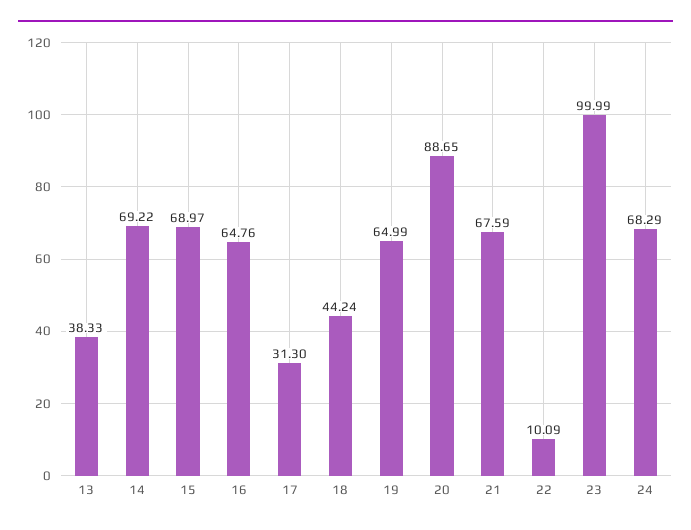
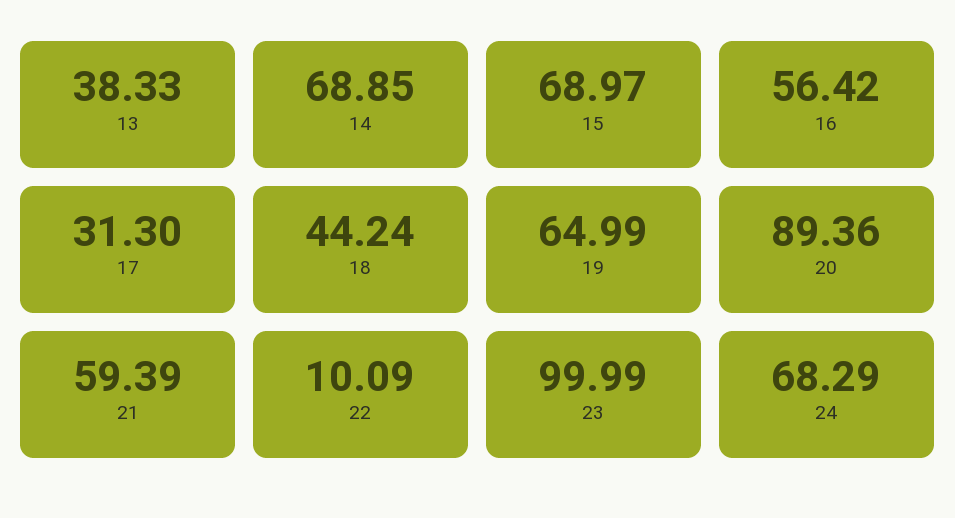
  {
    "13": 38.33,
-   "14": 69.22,
+   "14": 68.85,
    "15": 68.97,
-   "16": 64.76,
+   "16": 56.42,
    "17": 31.3,
    "18": 44.24,
    "19": 64.99,
-   "20": 88.65,
+   "20": 89.36,
-   "21": 67.59,
+   "21": 59.39,
    "22": 10.09,
    "23": 99.99,
    "24": 68.29
  }

